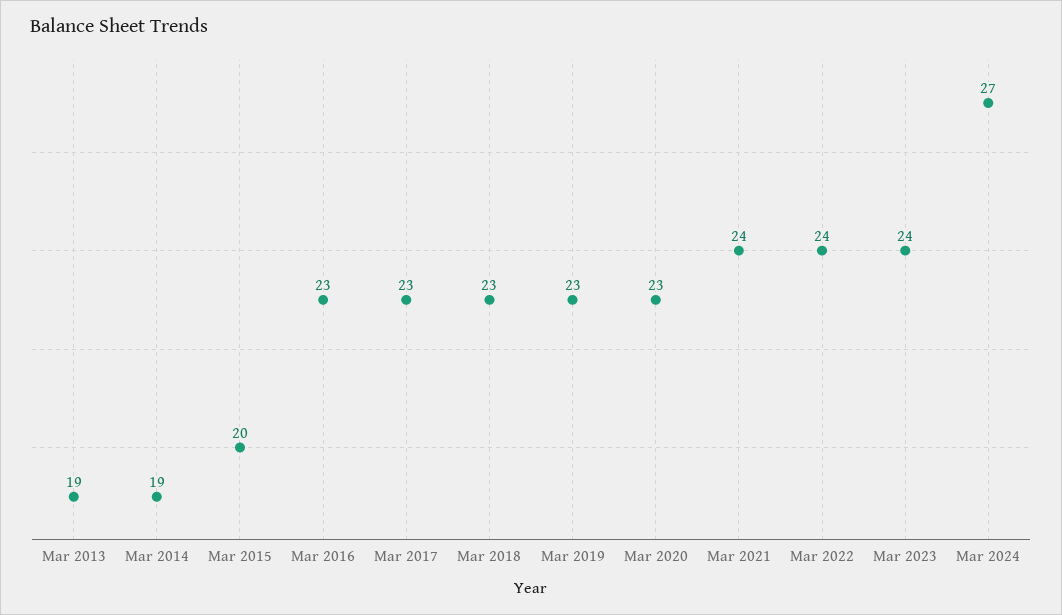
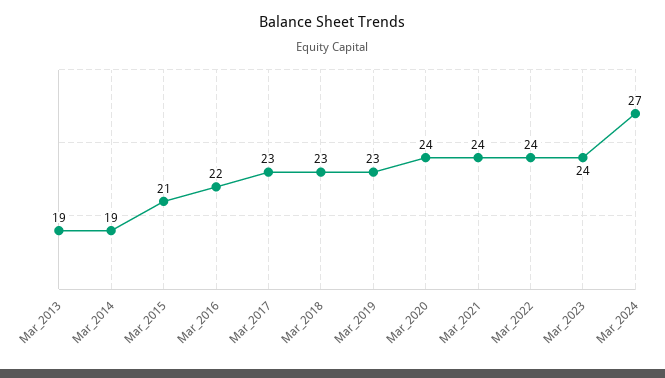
  {
    "Mar 2013": 19,
    "Mar 2014": 19,
-   "Mar 2015": 20,
+   "Mar 2015": 21,
-   "Mar 2016": 23,
+   "Mar 2016": 22,
    "Mar 2017": 23,
    "Mar 2018": 23,
    "Mar 2019": 23,
-   "Mar 2020": 23,
+   "Mar 2020": 24,
    "Mar 2021": 24,
    "Mar 2022": 24,
    "Mar 2023": 24,
    "Mar 2024": 27
  }

